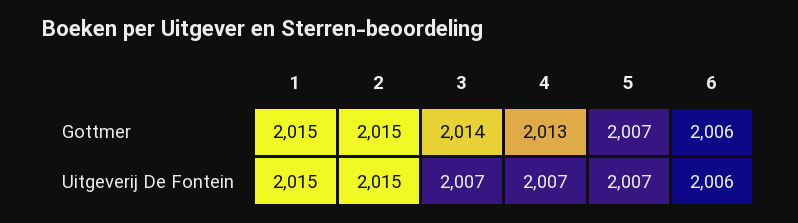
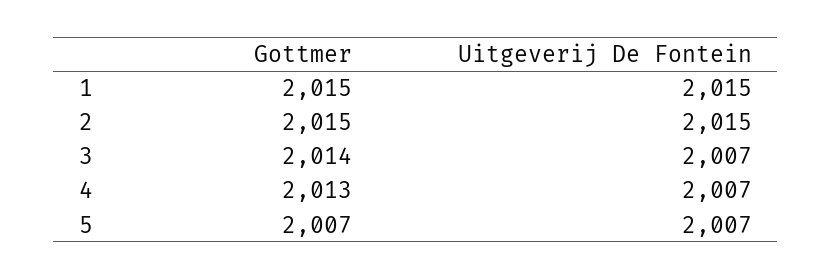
  {
    "1": {
      "Gottmer": 2015,
      "Uitgeverij De Fontein": 2015
    },
    "2": {
      "Gottmer": 2015,
      "Uitgeverij De Fontein": 2015
    },
    "3": {
      "Gottmer": 2014,
      "Uitgeverij De Fontein": 2007
    },
    "4": {
      "Gottmer": 2013,
      "Uitgeverij De Fontein": 2007
    },
    "5": {
      "Gottmer": 2007,
      "Uitgeverij De Fontein": 2007
-   },
+   }
-   "6": {
-     "Gottmer": 2006,
-     "Uitgeverij De Fontein": 2006
-   }
  }

